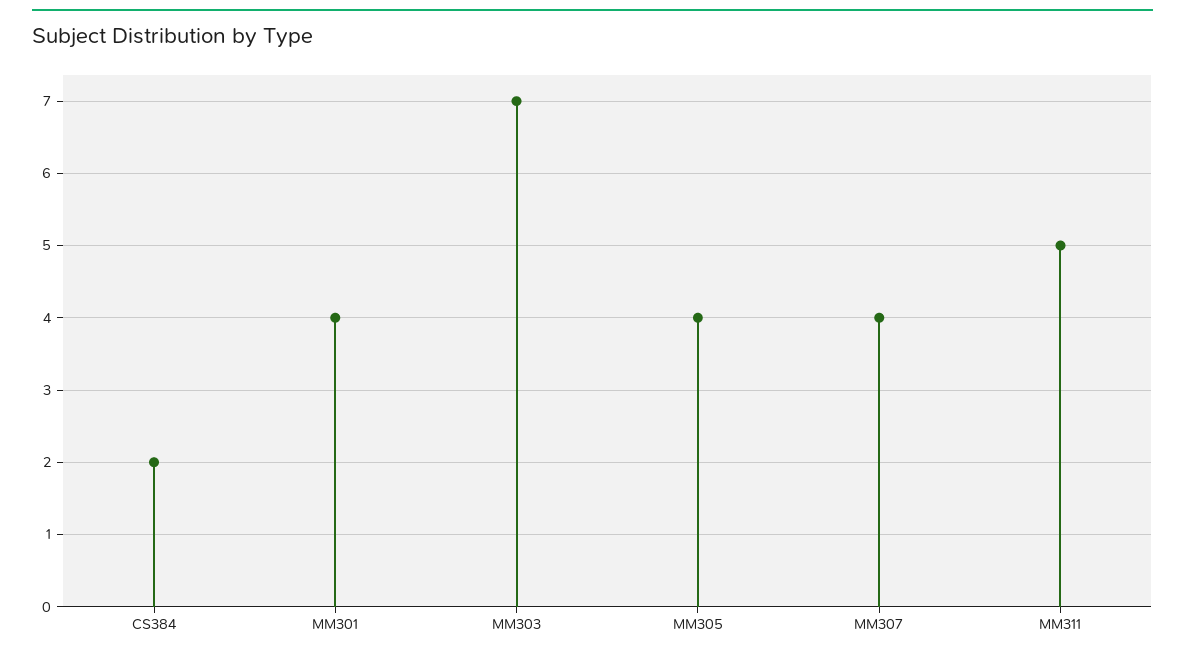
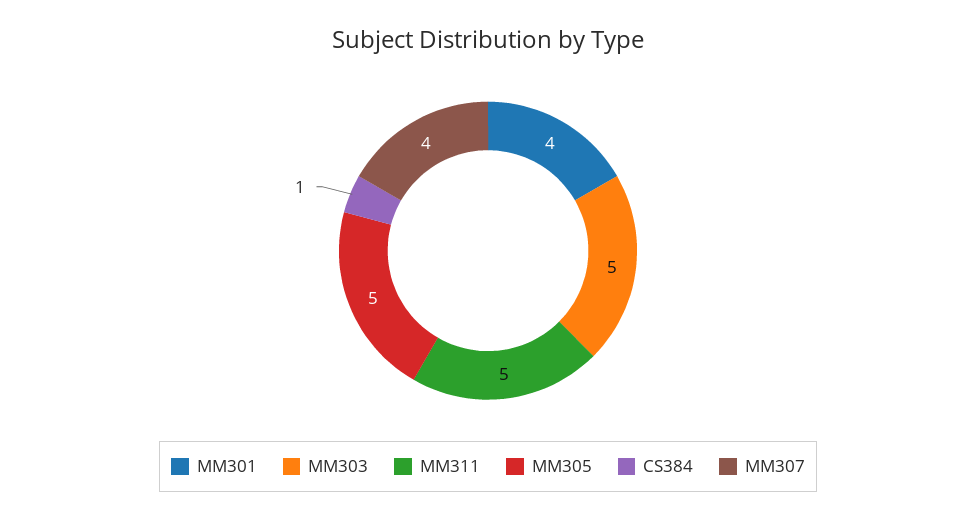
  {
-   "CS384": 2,
+   "CS384": 1,
    "MM301": 4,
-   "MM303": 7,
+   "MM303": 5,
-   "MM305": 4,
+   "MM305": 5,
    "MM307": 4,
    "MM311": 5
  }

